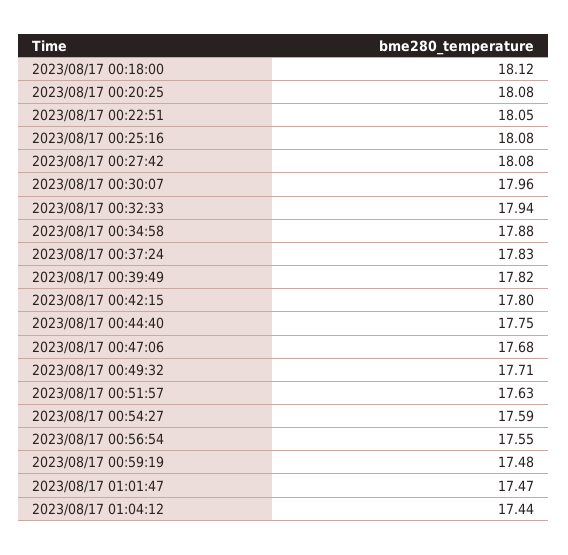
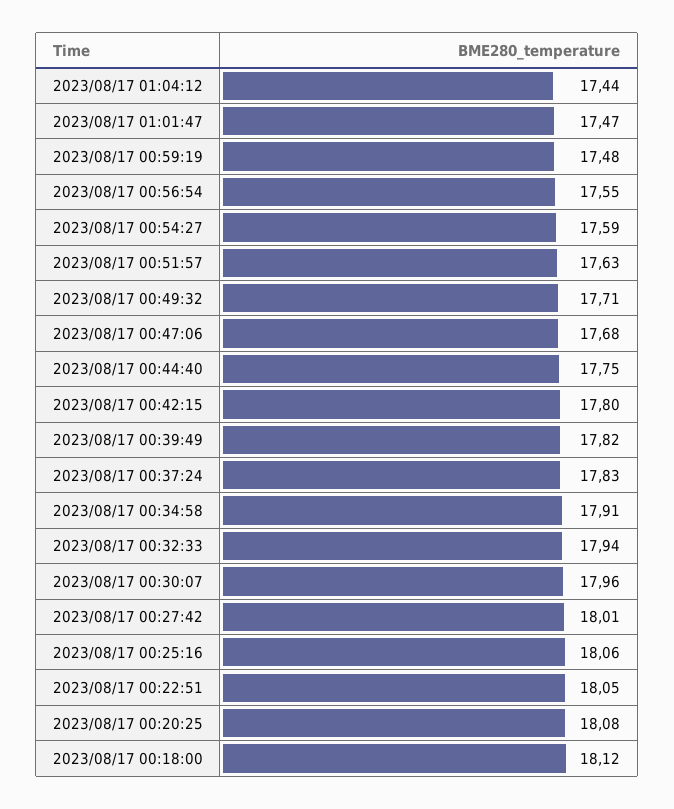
  {
    "2023/08/17 00:18:00": 18.12,
    "2023/08/17 00:20:25": 18.08,
    "2023/08/17 00:22:51": 18.05,
-   "2023/08/17 00:25:16": 18.08,
+   "2023/08/17 00:25:16": 18.06,
-   "2023/08/17 00:27:42": 18.08,
+   "2023/08/17 00:27:42": 18.01,
    "2023/08/17 00:30:07": 17.96,
    "2023/08/17 00:32:33": 17.94,
-   "2023/08/17 00:34:58": 17.88,
+   "2023/08/17 00:34:58": 17.91,
    "2023/08/17 00:37:24": 17.83,
    "2023/08/17 00:39:49": 17.82,
    "2023/08/17 00:42:15": 17.8,
    "2023/08/17 00:44:40": 17.75,
    "2023/08/17 00:47:06": 17.68,
    "2023/08/17 00:49:32": 17.71,
    "2023/08/17 00:51:57": 17.63,
    "2023/08/17 00:54:27": 17.59,
    "2023/08/17 00:56:54": 17.55,
    "2023/08/17 00:59:19": 17.48,
    "2023/08/17 01:01:47": 17.47,
    "2023/08/17 01:04:12": 17.44
  }

